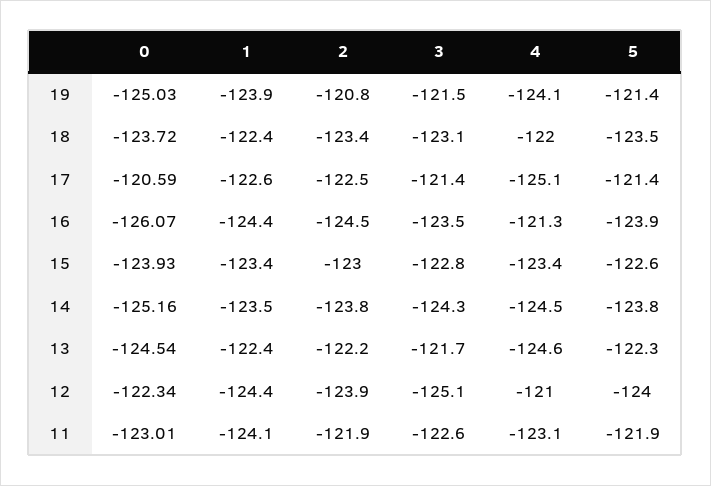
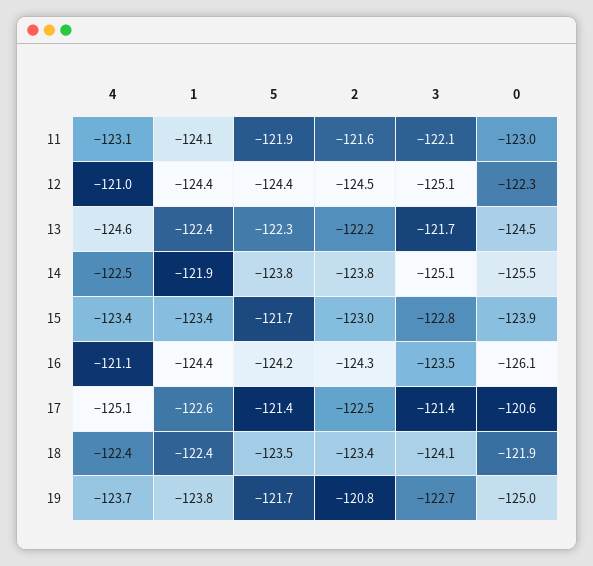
  {
    "0": {
      "19": -125.03,
-     "18": -123.72,
+     "18": -121.9,
      "17": -120.59,
      "16": -126.07,
      "15": -123.93,
-     "14": -125.16,
+     "14": -125.5,
      "13": -124.54,
      "12": -122.34,
      "11": -123.01
    },
    "1": {
-     "19": -123.9,
+     "19": -123.8,
      "18": -122.4,
      "17": -122.6,
      "16": -124.4,
      "15": -123.4,
-     "14": -123.5,
+     "14": -121.9,
      "13": -122.4,
      "12": -124.4,
      "11": -124.1
    },
    "2": {
      "19": -120.8,
      "18": -123.4,
      "17": -122.5,
-     "16": -124.5,
+     "16": -124.3,
      "15": -123,
      "14": -123.8,
      "13": -122.2,
-     "12": -123.9,
+     "12": -124.5,
-     "11": -121.9
+     "11": -121.6
    },
    "3": {
-     "19": -121.5,
+     "19": -122.7,
-     "18": -123.1,
+     "18": -124.1,
      "17": -121.4,
      "16": -123.5,
      "15": -122.8,
-     "14": -124.3,
+     "14": -125.1,
      "13": -121.7,
      "12": -125.1,
-     "11": -122.6
+     "11": -122.1
    },
    "4": {
-     "19": -124.1,
+     "19": -123.7,
-     "18": -122,
+     "18": -122.4,
      "17": -125.1,
-     "16": -121.3,
+     "16": -121.1,
      "15": -123.4,
-     "14": -124.5,
+     "14": -122.5,
      "13": -124.6,
      "12": -121,
      "11": -123.1
    },
    "5": {
-     "19": -121.4,
+     "19": -121.7,
      "18": -123.5,
      "17": -121.4,
-     "16": -123.9,
+     "16": -124.2,
-     "15": -122.6,
+     "15": -121.7,
      "14": -123.8,
      "13": -122.3,
-     "12": -124,
+     "12": -124.4,
      "11": -121.9
    }
  }

